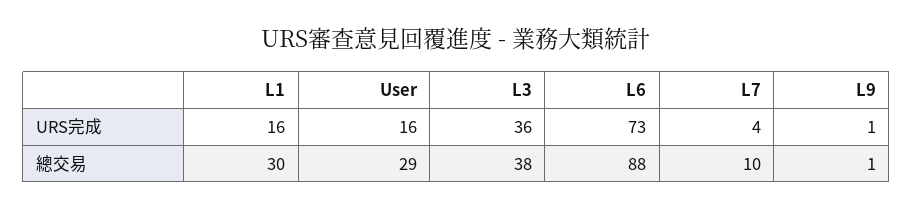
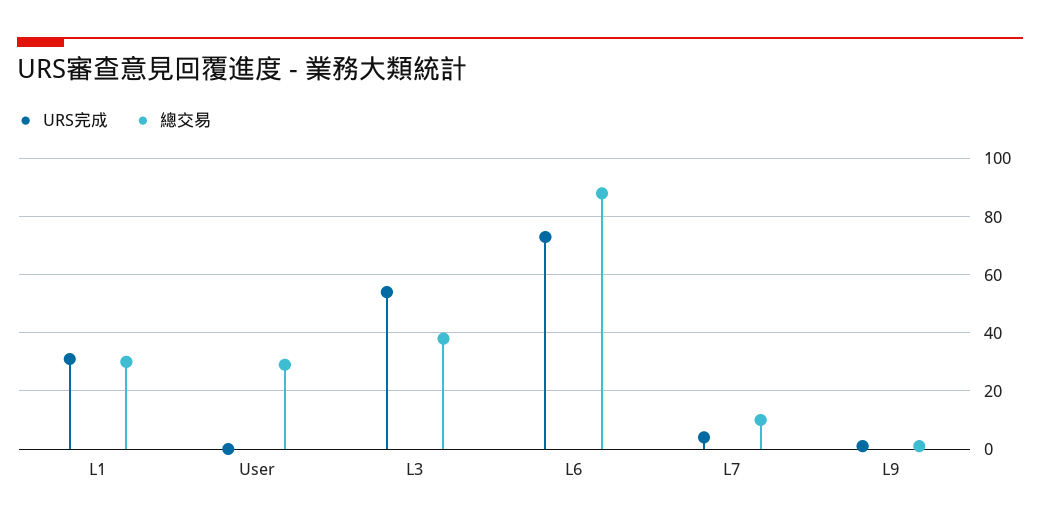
  {
    "URS完成": {
-     "L1": 16,
+     "L1": 30,
-     "User": 16,
+     "User": 0,
-     "L3": 36,
+     "L3": 55,
      "L6": 73,
      "L7": 4,
      "L9": 1
    },
    "總交易": {
      "L1": 30,
      "User": 29,
      "L3": 38,
      "L6": 88,
      "L7": 10,
      "L9": 1
    }
  }

